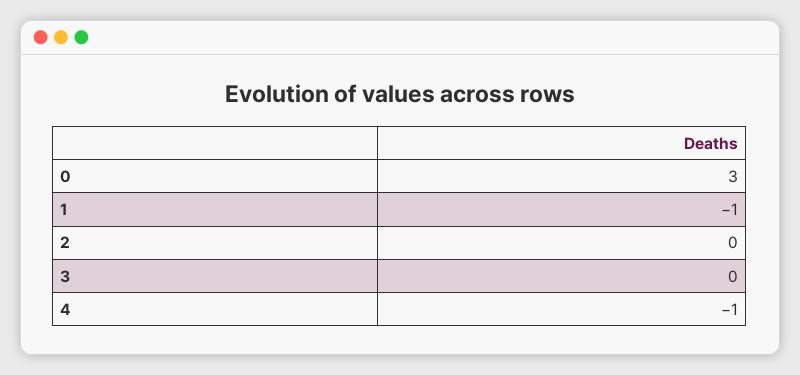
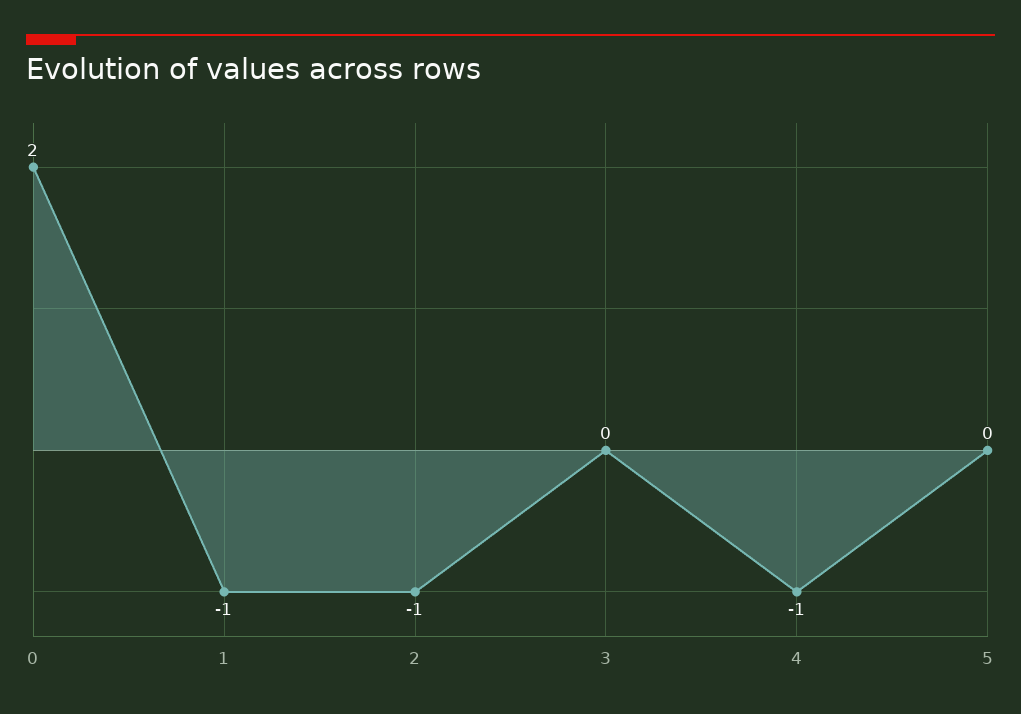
  {
-   "0": 3,
+   "0": 2,
    "1": -1,
-   "2": 0,
+   "2": -1,
    "3": 0,
-   "4": -1
+   "4": -1,
+   "5": 0
  }

